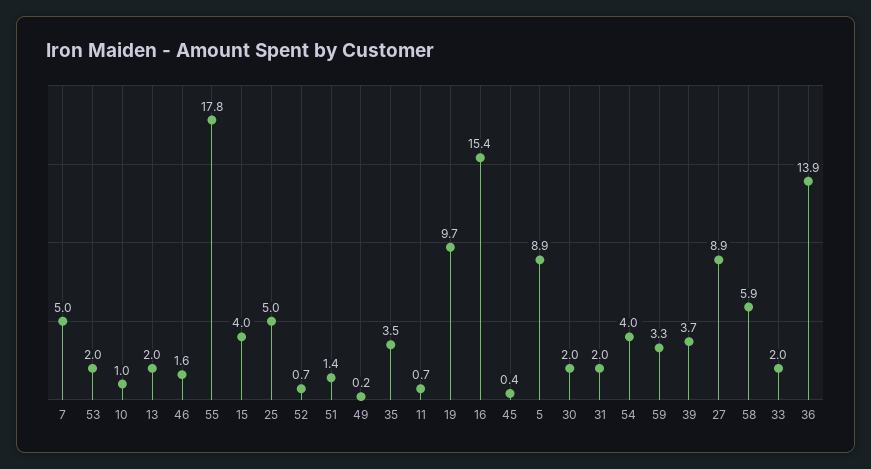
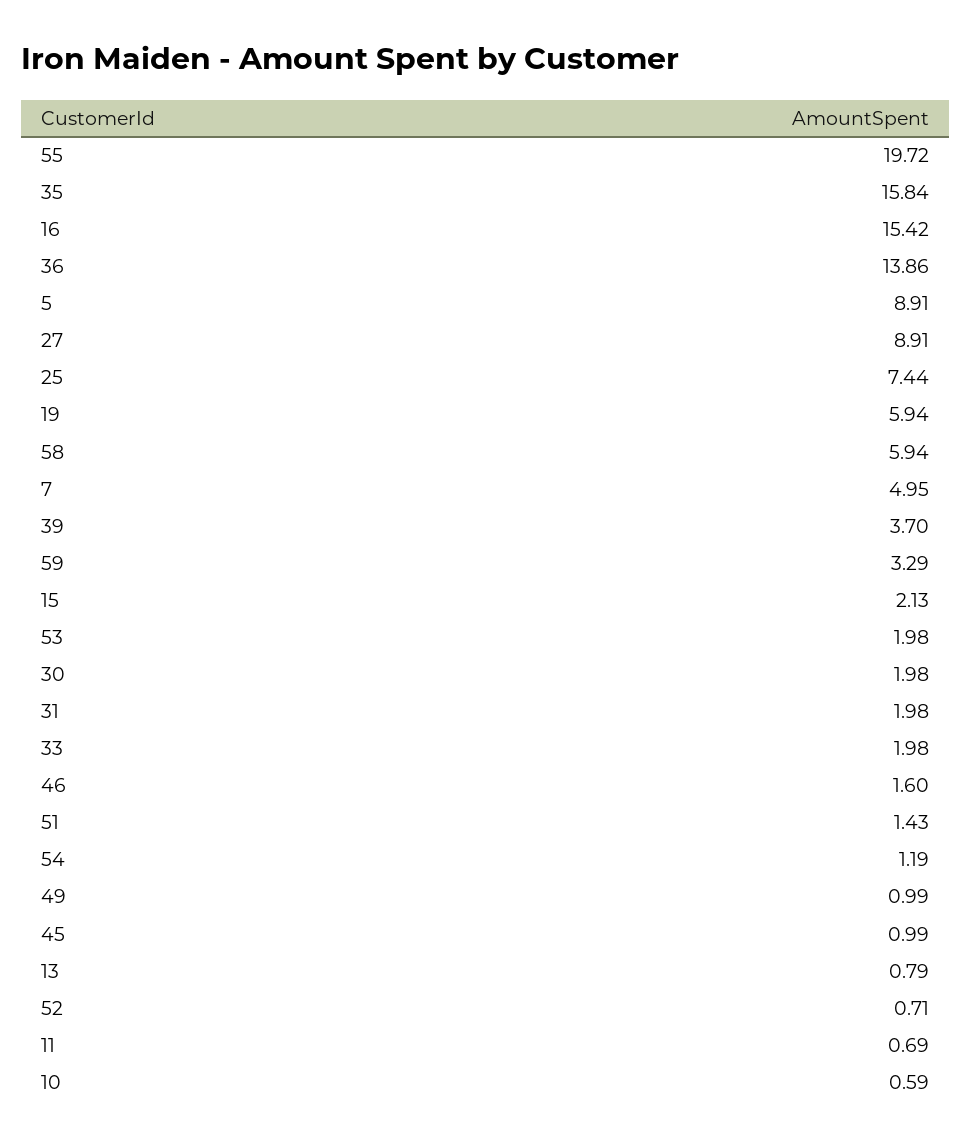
  {
    "7": 4.95,
    "53": 1.98,
-   "10": 1,
+   "10": 0.59,
-   "13": 2,
+   "13": 0.79,
    "46": 1.6,
-   "55": 17.8,
+   "55": 19.72,
-   "15": 4,
+   "15": 2.13,
-   "25": 5,
+   "25": 7.44,
    "52": 0.71,
    "51": 1.43,
-   "49": 0.2,
+   "49": 0.99,
-   "35": 3.5,
+   "35": 15.84,
    "11": 0.69,
-   "19": 9.7,
+   "19": 5.94,
    "16": 15.42,
-   "45": 0.4,
+   "45": 0.99,
    "5": 8.91,
    "30": 1.98,
    "31": 1.98,
-   "54": 4,
+   "54": 1.19,
    "59": 3.29,
    "39": 3.7,
    "27": 8.91,
    "58": 5.94,
    "33": 1.98,
    "36": 13.86
  }

